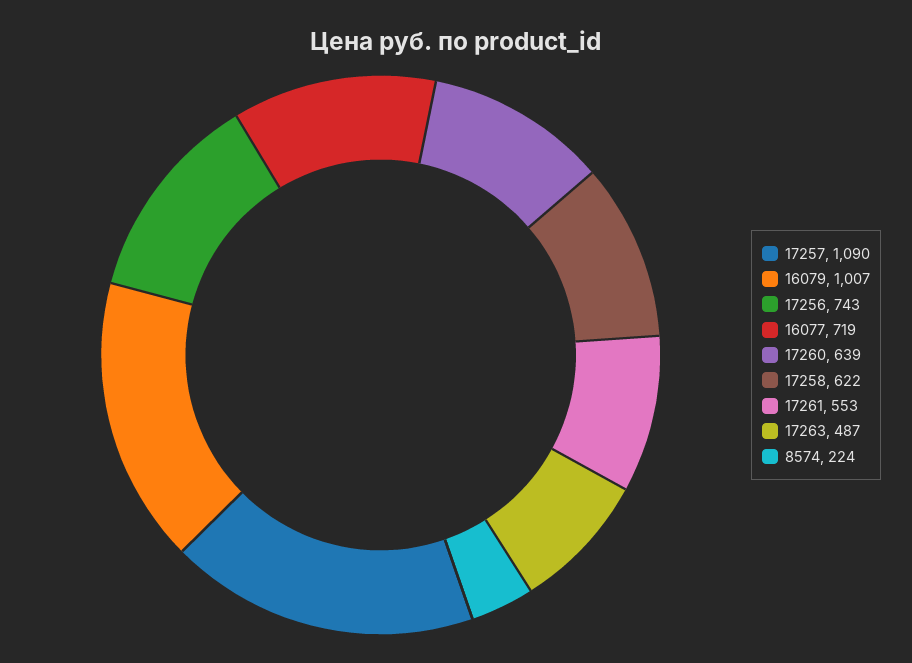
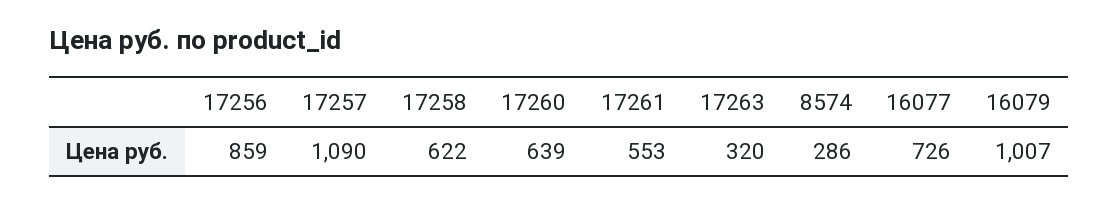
  {
    "17257": 1090,
    "16079": 1007,
-   "17256": 743,
+   "17256": 859,
-   "16077": 719,
+   "16077": 726,
    "17260": 639,
    "17258": 622,
    "17261": 553,
-   "17263": 487,
+   "17263": 320,
-   "8574": 224
+   "8574": 286
  }

